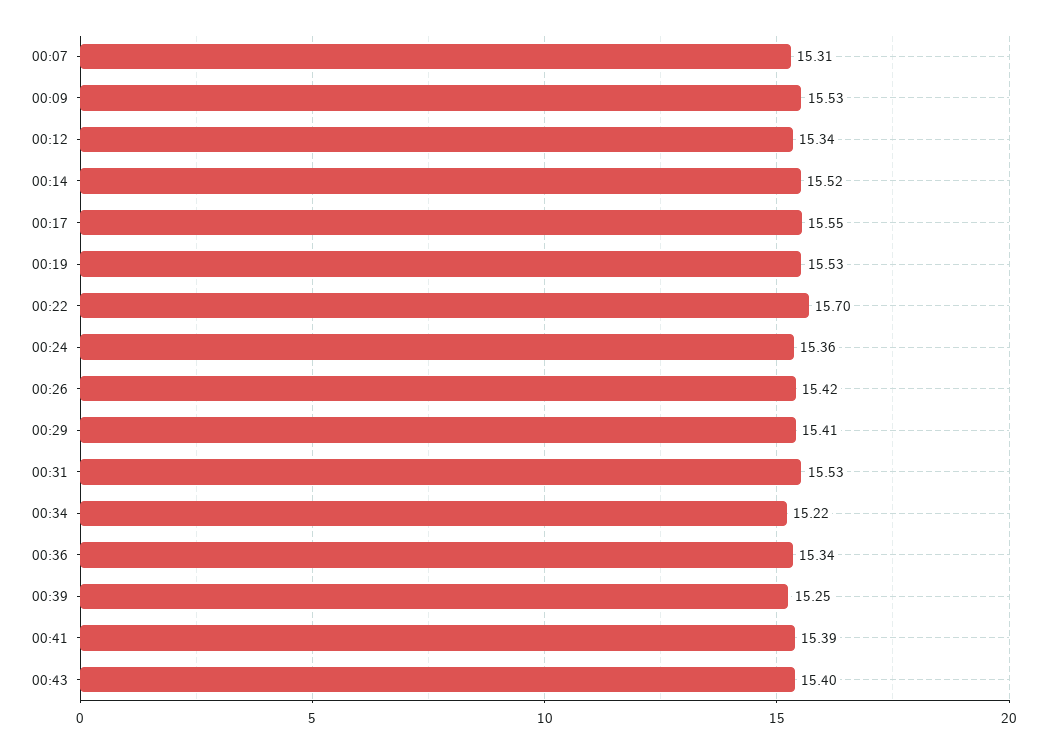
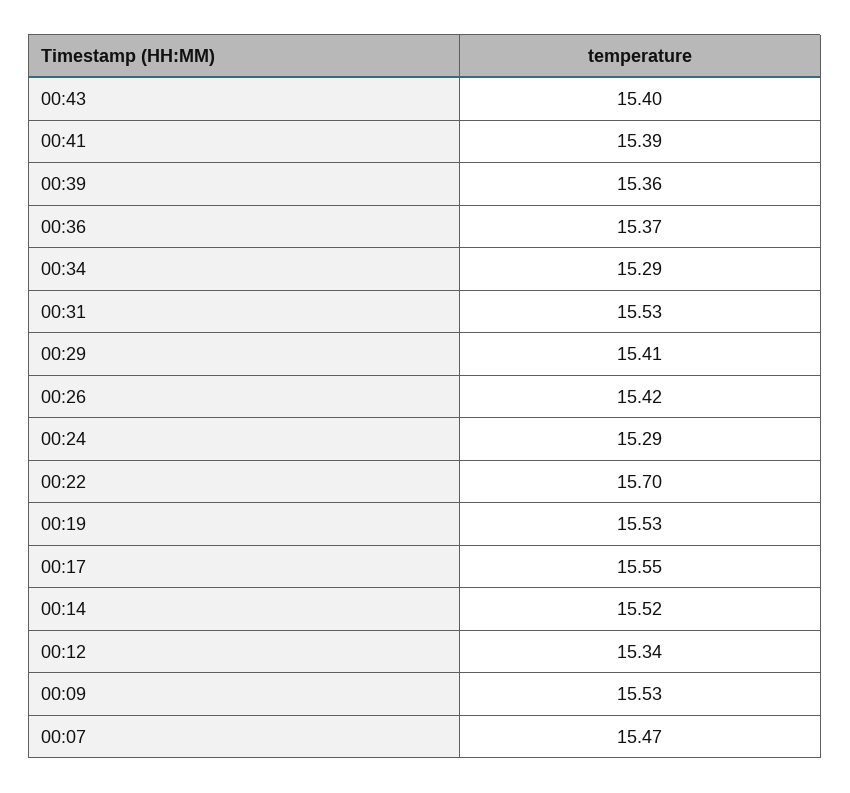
  {
-   "00:07": 15.31,
+   "00:07": 15.47,
    "00:09": 15.53,
    "00:12": 15.34,
    "00:14": 15.52,
    "00:17": 15.55,
    "00:19": 15.53,
    "00:22": 15.7,
-   "00:24": 15.36,
+   "00:24": 15.29,
    "00:26": 15.42,
    "00:29": 15.41,
    "00:31": 15.53,
-   "00:34": 15.22,
+   "00:34": 15.29,
-   "00:36": 15.34,
+   "00:36": 15.37,
-   "00:39": 15.25,
+   "00:39": 15.36,
    "00:41": 15.39,
    "00:43": 15.4
  }

